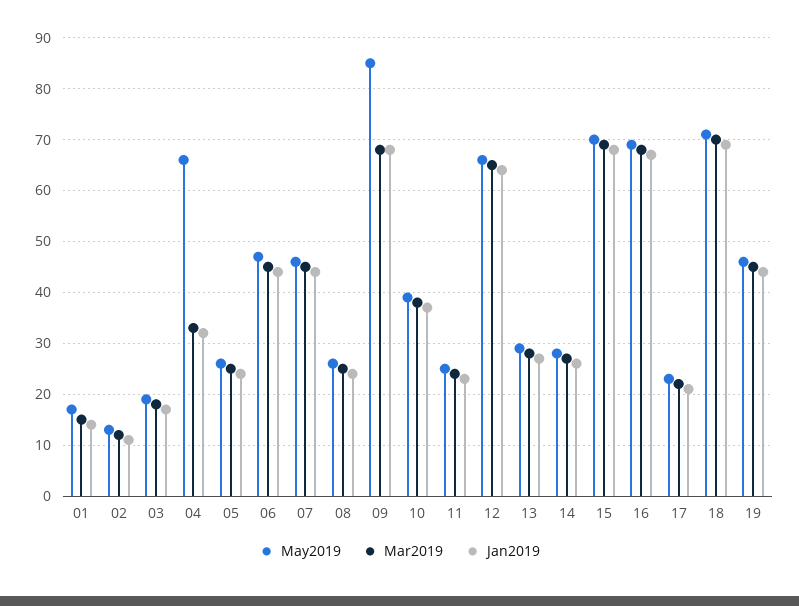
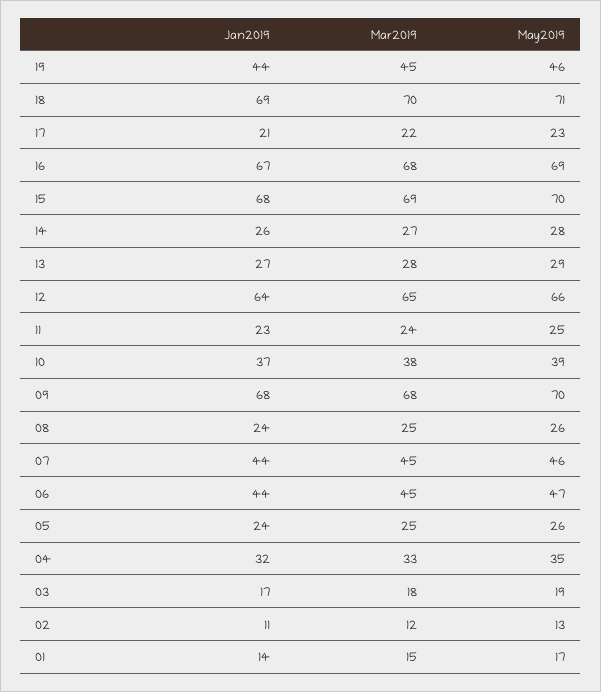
  {
    "May2019": {
      "01": 17,
      "02": 13,
      "03": 19,
-     "04": 65,
+     "04": 35,
      "05": 26,
      "06": 47,
      "07": 46,
      "08": 26,
-     "09": 85,
+     "09": 70,
      "10": 39,
      "11": 25,
      "12": 66,
      "13": 29,
      "14": 28,
      "15": 70,
      "16": 69,
      "17": 23,
      "18": 71,
      "19": 46
    },
    "Mar2019": {
      "01": 15,
      "02": 12,
      "03": 18,
      "04": 33,
      "05": 25,
      "06": 45,
      "07": 45,
      "08": 25,
      "09": 68,
      "10": 38,
      "11": 24,
      "12": 65,
      "13": 28,
      "14": 27,
      "15": 69,
      "16": 68,
      "17": 22,
      "18": 70,
      "19": 45
    },
    "Jan2019": {
      "01": 14,
      "02": 11,
      "03": 17,
      "04": 32,
      "05": 24,
      "06": 44,
      "07": 44,
      "08": 24,
      "09": 68,
      "10": 37,
      "11": 23,
      "12": 64,
      "13": 27,
      "14": 26,
      "15": 68,
      "16": 67,
      "17": 21,
      "18": 69,
      "19": 44
    }
  }

